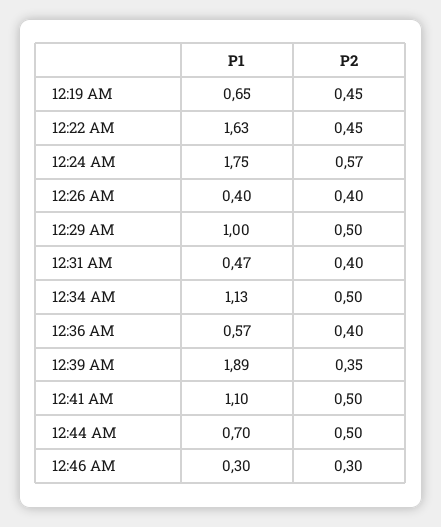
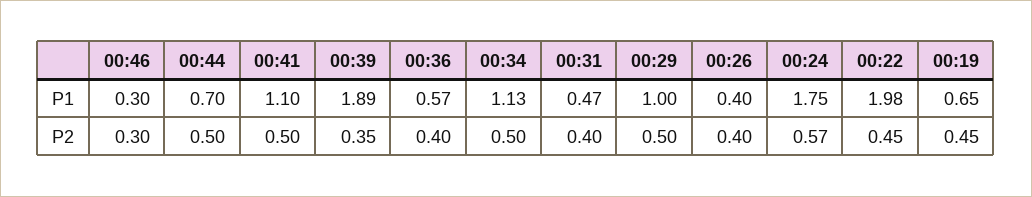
  {
    "P1": {
      "12:19 AM": 0.65,
-     "12:22 AM": 1.63,
+     "12:22 AM": 1.98,
      "12:24 AM": 1.75,
      "12:26 AM": 0.4,
      "12:29 AM": 1,
      "12:31 AM": 0.47,
      "12:34 AM": 1.13,
      "12:36 AM": 0.57,
      "12:39 AM": 1.89,
      "12:41 AM": 1.1,
      "12:44 AM": 0.7,
      "12:46 AM": 0.3
    },
    "P2": {
      "12:19 AM": 0.45,
      "12:22 AM": 0.45,
      "12:24 AM": 0.57,
      "12:26 AM": 0.4,
      "12:29 AM": 0.5,
      "12:31 AM": 0.4,
      "12:34 AM": 0.5,
      "12:36 AM": 0.4,
      "12:39 AM": 0.35,
      "12:41 AM": 0.5,
      "12:44 AM": 0.5,
      "12:46 AM": 0.3
    }
  }

